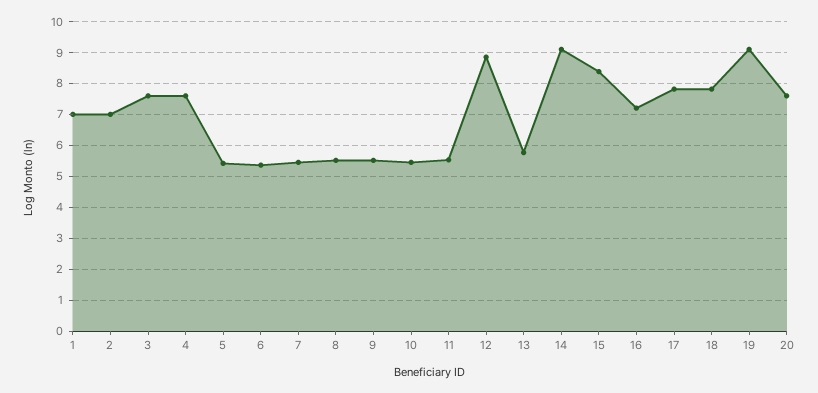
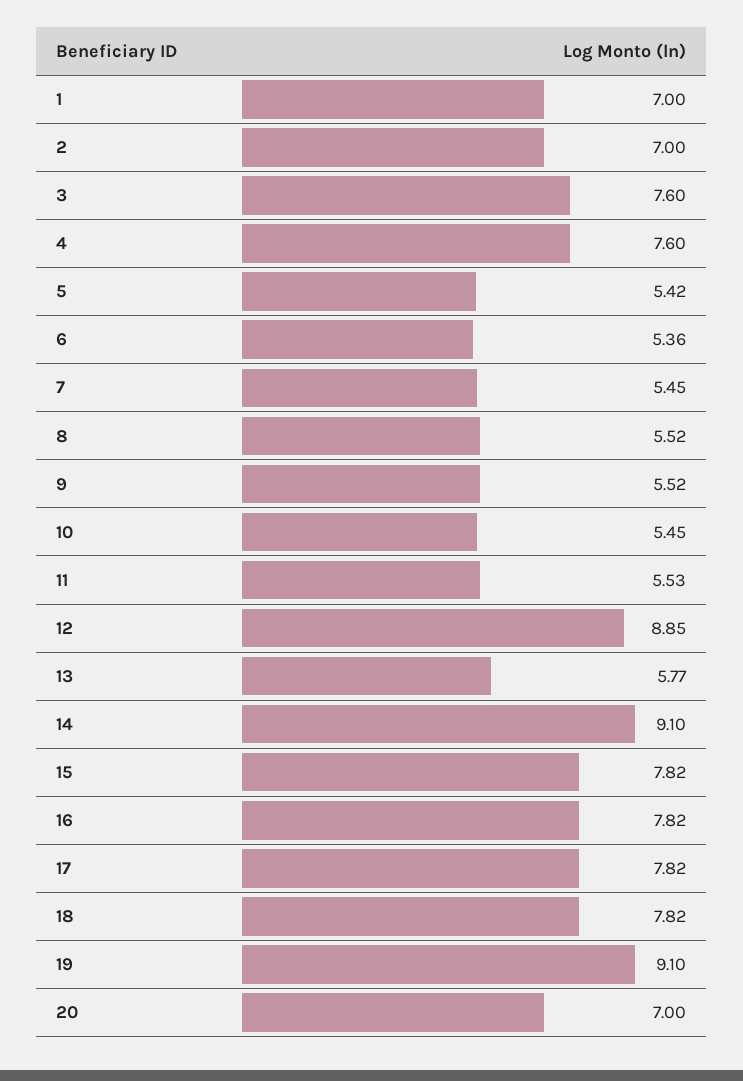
  {
    "1": 7,
    "2": 7,
    "3": 7.6,
    "4": 7.6,
    "5": 5.42,
    "6": 5.36,
    "7": 5.45,
    "8": 5.52,
    "9": 5.52,
    "10": 5.45,
    "11": 5.53,
    "12": 8.85,
    "13": 5.77,
    "14": 9.1,
-   "15": 8.4,
+   "15": 7.82,
-   "16": 7.2,
+   "16": 7.82,
    "17": 7.82,
    "18": 7.82,
    "19": 9.1,
-   "20": 7.6
+   "20": 7
  }

